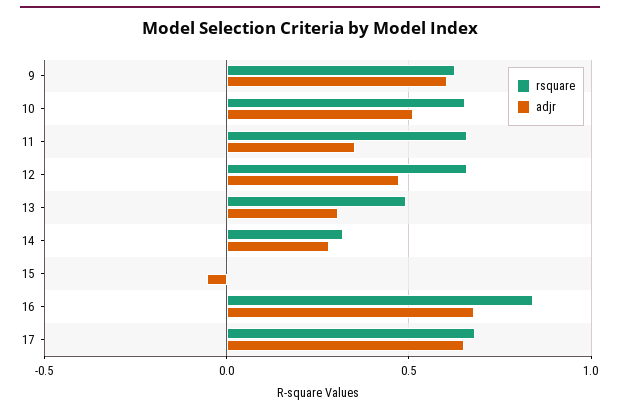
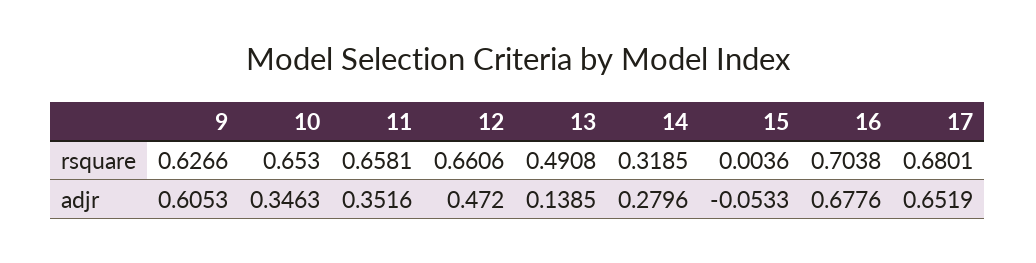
  {
    "rsquare": {
      "9": 0.6266,
      "10": 0.653,
      "11": 0.6581,
      "12": 0.6606,
      "13": 0.4908,
      "14": 0.3185,
      "15": 0.0036,
-     "16": 0.85,
+     "16": 0.7038,
      "17": 0.6801
    },
    "adjr": {
      "9": 0.6053,
-     "10": 0.5,
+     "10": 0.3463,
      "11": 0.3516,
      "12": 0.472,
-     "13": 0.3,
+     "13": 0.1385,
      "14": 0.2796,
      "15": -0.0533,
      "16": 0.6776,
      "17": 0.6519
    }
  }

